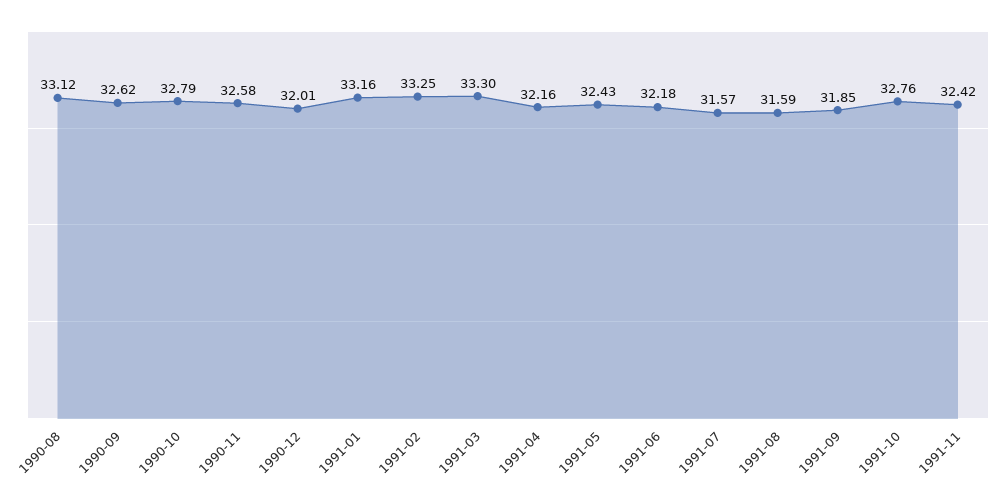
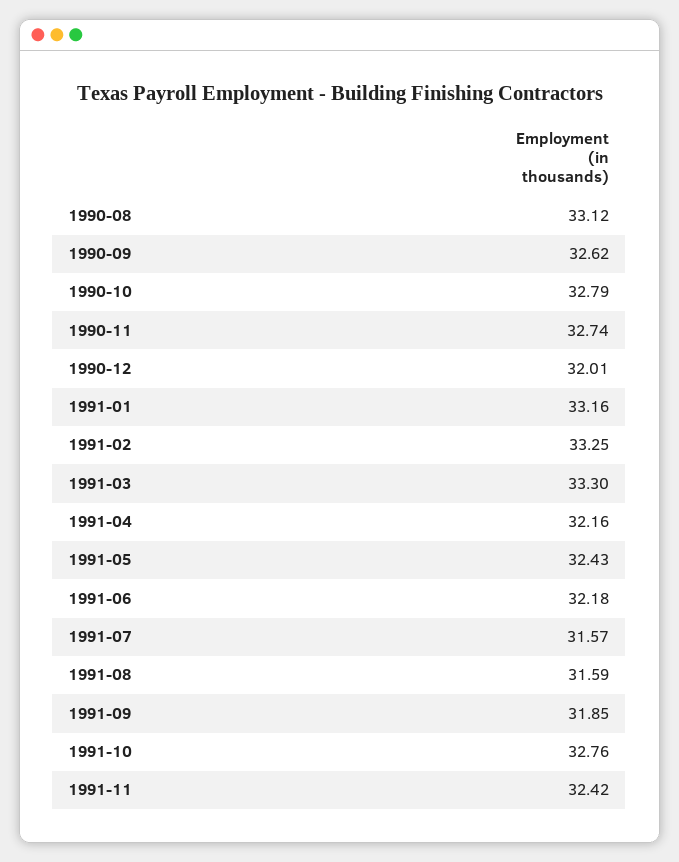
  {
    "1990-08": 33.12,
    "1990-09": 32.62,
    "1990-10": 32.79,
-   "1990-11": 32.58,
+   "1990-11": 32.74,
    "1990-12": 32.01,
    "1991-01": 33.16,
    "1991-02": 33.25,
    "1991-03": 33.3,
    "1991-04": 32.16,
    "1991-05": 32.43,
    "1991-06": 32.18,
    "1991-07": 31.57,
    "1991-08": 31.59,
    "1991-09": 31.85,
    "1991-10": 32.76,
    "1991-11": 32.42
  }

